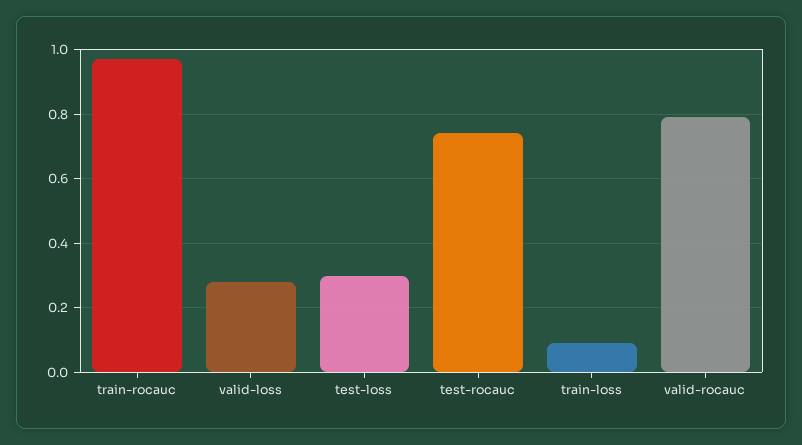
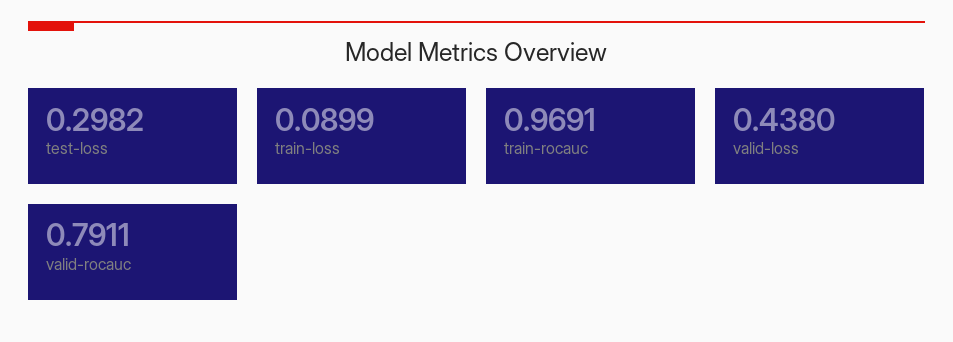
  {
    "train-rocauc": 0.9691,
-   "valid-loss": 0.28,
+   "valid-loss": 0.438,
    "test-loss": 0.2982,
-   "test-rocauc": 0.74,
    "train-loss": 0.0899,
    "valid-rocauc": 0.7911
  }

